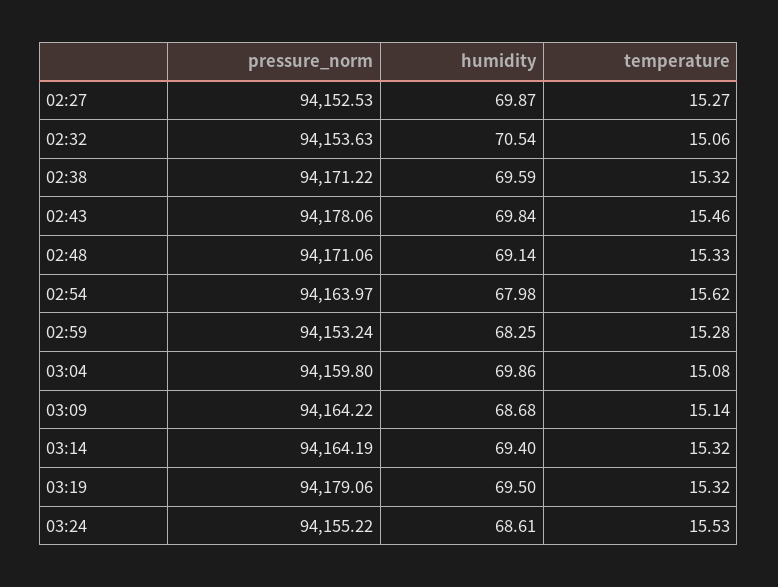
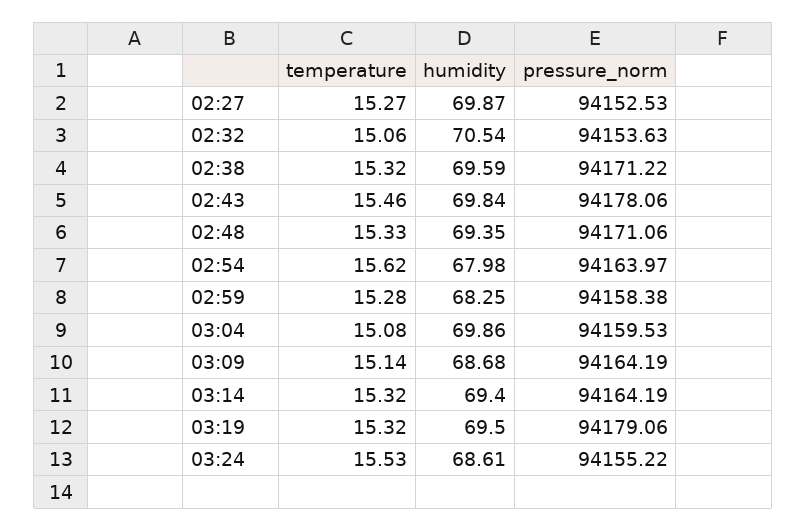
  {
    "pressure_norm": {
      "02:27": 94152.53,
      "02:32": 94153.63,
      "02:38": 94171.22,
      "02:43": 94178.06,
      "02:48": 94171.06,
      "02:54": 94163.97,
-     "02:59": 94153.24,
+     "02:59": 94158.38,
-     "03:04": 94159.8,
+     "03:04": 94159.53,
-     "03:09": 94164.22,
+     "03:09": 94164.19,
      "03:14": 94164.19,
      "03:19": 94179.06,
      "03:24": 94155.22
    },
    "humidity": {
      "02:27": 69.87,
      "02:32": 70.54,
      "02:38": 69.59,
      "02:43": 69.84,
-     "02:48": 69.14,
+     "02:48": 69.35,
      "02:54": 67.98,
      "02:59": 68.25,
      "03:04": 69.86,
      "03:09": 68.68,
      "03:14": 69.4,
      "03:19": 69.5,
      "03:24": 68.61
    },
    "temperature": {
      "02:27": 15.27,
      "02:32": 15.06,
      "02:38": 15.32,
      "02:43": 15.46,
      "02:48": 15.33,
      "02:54": 15.62,
      "02:59": 15.28,
      "03:04": 15.08,
      "03:09": 15.14,
      "03:14": 15.32,
      "03:19": 15.32,
      "03:24": 15.53
    }
  }

